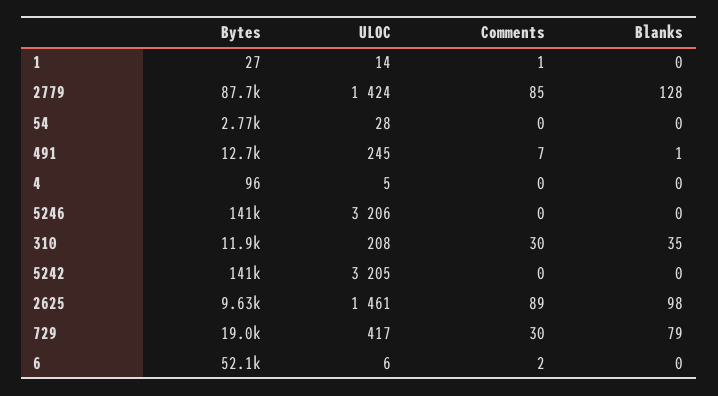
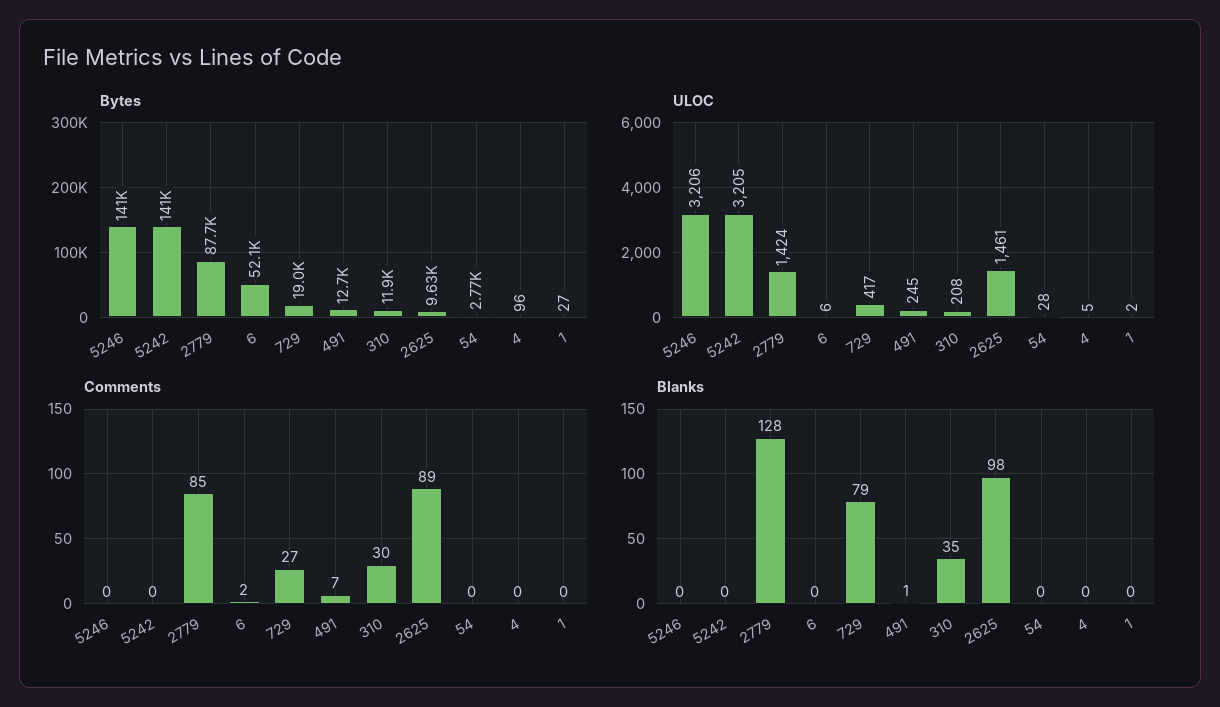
  {
    "Bytes": {
      "1": 27,
      "2779": 87700,
      "54": 2770,
      "491": 12700,
      "4": 96,
      "5246": 141000,
      "310": 11900,
      "5242": 141000,
      "2625": 9630,
      "729": 19000,
      "6": 52100
    },
    "ULOC": {
-     "1": 14,
+     "1": 2,
      "2779": 1424,
      "54": 28,
      "491": 245,
      "4": 5,
      "5246": 3206,
      "310": 208,
      "5242": 3205,
      "2625": 1461,
      "729": 417,
      "6": 6
    },
    "Comments": {
-     "1": 1,
+     "1": 0,
      "2779": 85,
      "54": 0,
      "491": 7,
      "4": 0,
      "5246": 0,
      "310": 30,
      "5242": 0,
      "2625": 89,
-     "729": 30,
+     "729": 27,
      "6": 2
    },
    "Blanks": {
      "1": 0,
      "2779": 128,
      "54": 0,
      "491": 1,
      "4": 0,
      "5246": 0,
      "310": 35,
      "5242": 0,
      "2625": 98,
      "729": 79,
      "6": 0
    }
  }

